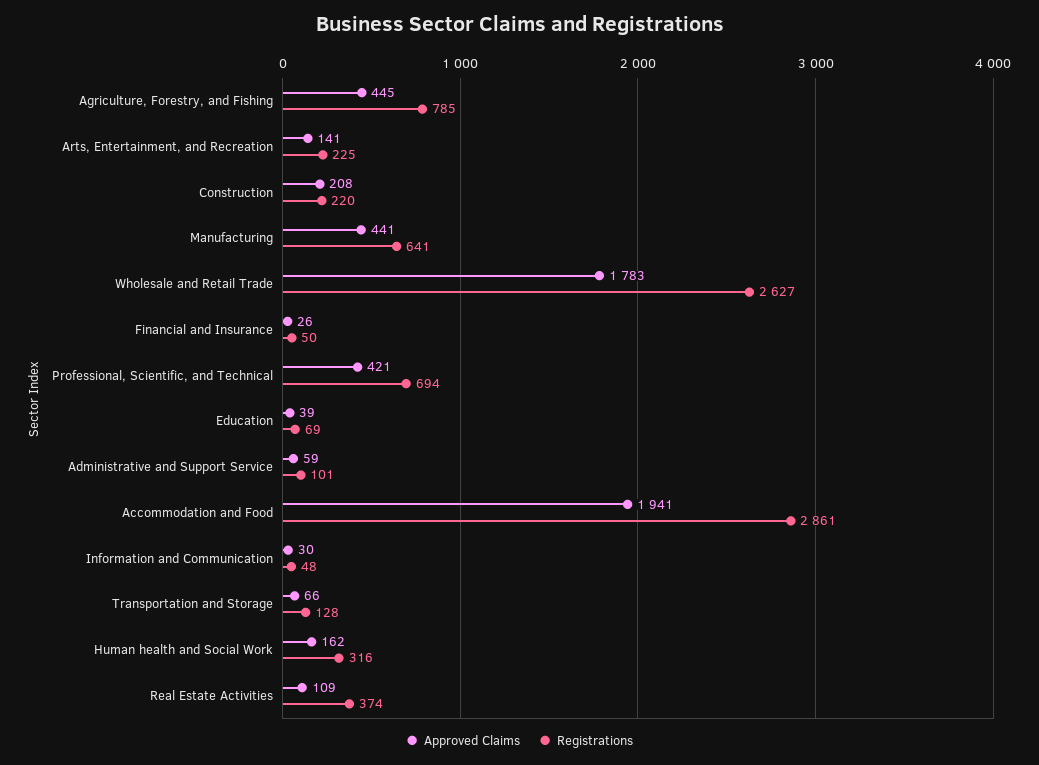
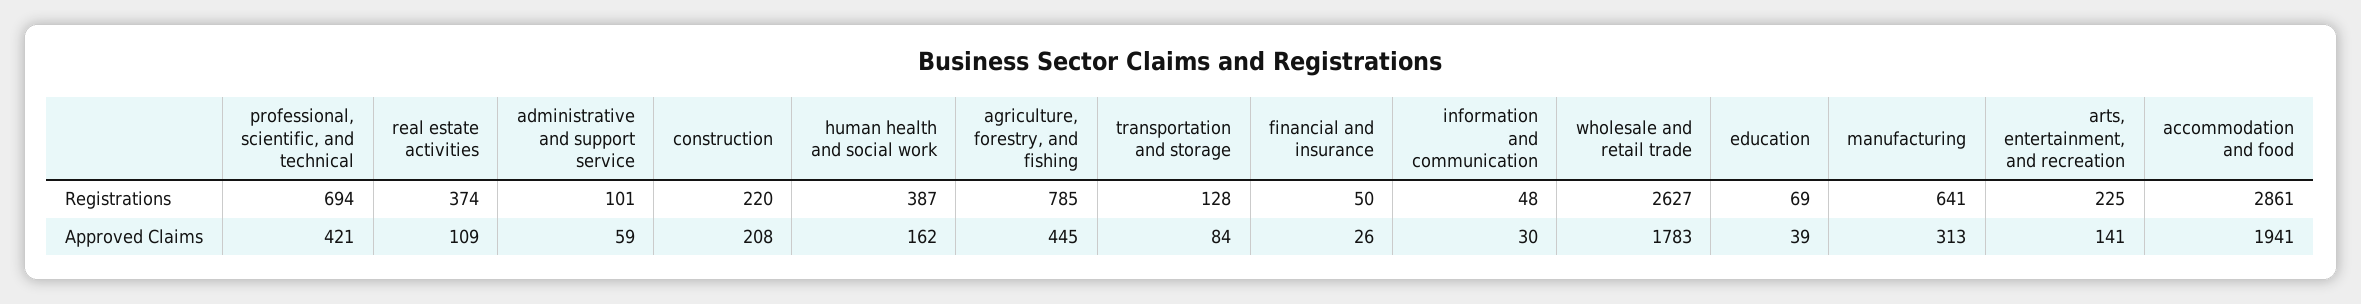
  {
    "Approved Claims": {
      "Agriculture, Forestry, and Fishing": 445,
      "Arts, Entertainment, and Recreation": 141,
      "Construction": 208,
-     "Manufacturing": 441,
+     "Manufacturing": 313,
      "Wholesale and Retail Trade": 1783,
      "Financial and Insurance": 26,
      "Professional, Scientific, and Technical": 421,
      "Education": 39,
      "Administrative and Support Service": 59,
      "Accommodation and Food": 1941,
      "Information and Communication": 30,
-     "Transportation and Storage": 66,
+     "Transportation and Storage": 84,
      "Human health and Social Work": 162,
      "Real Estate Activities": 109
    },
    "Registrations": {
      "Agriculture, Forestry, and Fishing": 785,
      "Arts, Entertainment, and Recreation": 225,
      "Construction": 220,
      "Manufacturing": 641,
      "Wholesale and Retail Trade": 2627,
      "Financial and Insurance": 50,
      "Professional, Scientific, and Technical": 694,
      "Education": 69,
      "Administrative and Support Service": 101,
      "Accommodation and Food": 2861,
      "Information and Communication": 48,
      "Transportation and Storage": 128,
-     "Human health and Social Work": 316,
+     "Human health and Social Work": 387,
      "Real Estate Activities": 374
    }
  }

